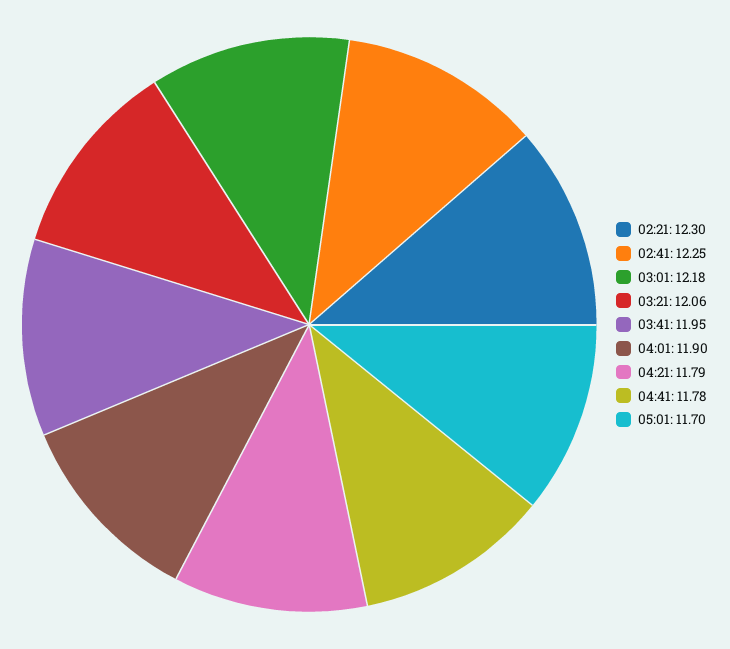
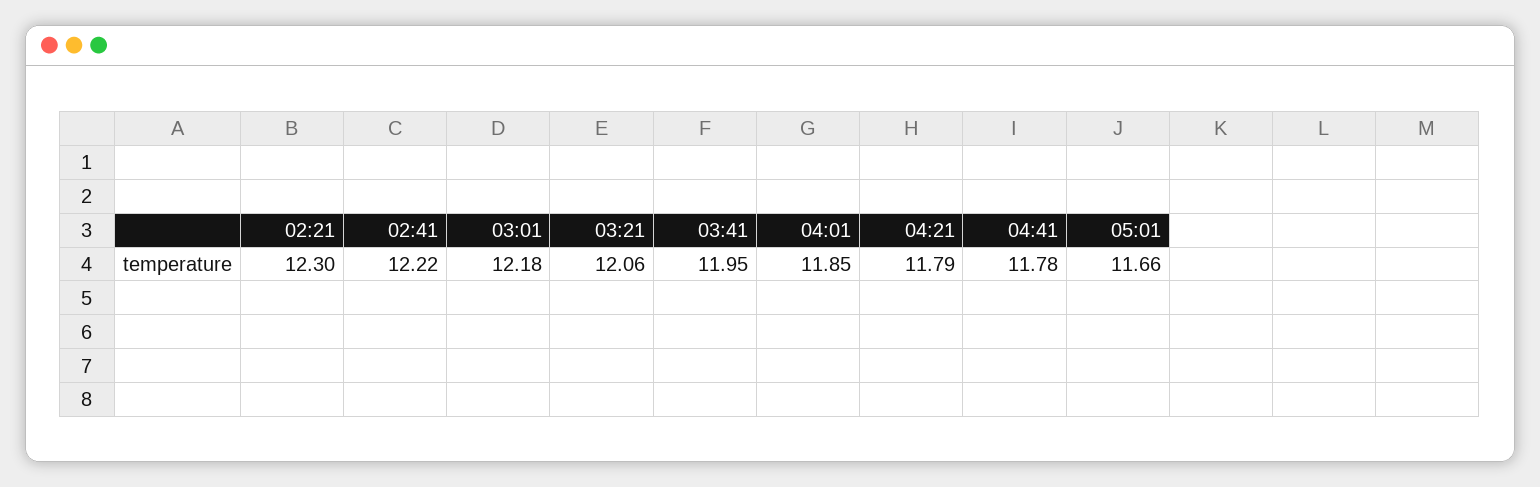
  {
    "02:21": 12.3,
-   "02:41": 12.25,
+   "02:41": 12.22,
    "03:01": 12.18,
    "03:21": 12.06,
    "03:41": 11.95,
-   "04:01": 11.9,
+   "04:01": 11.85,
    "04:21": 11.79,
    "04:41": 11.78,
-   "05:01": 11.7
+   "05:01": 11.66
  }

